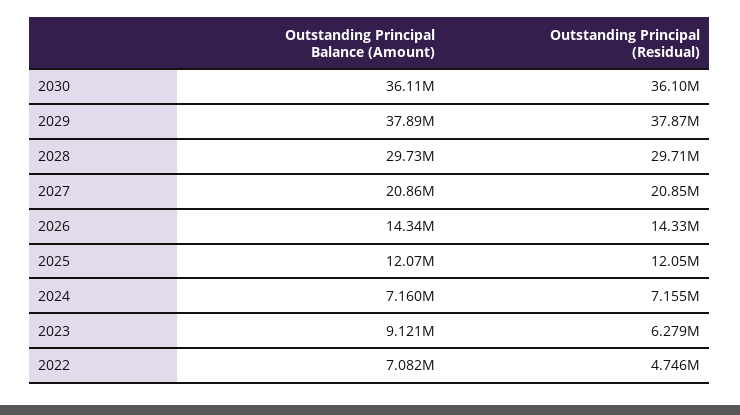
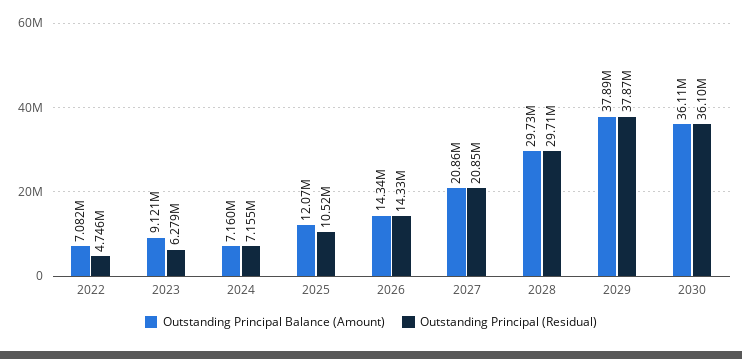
  {
    "Outstanding Principal Balance (Amount)": {
      "2030": 36110000,
      "2029": 37890000,
      "2028": 29730000,
      "2027": 20860000,
      "2026": 14340000,
      "2025": 12070000,
      "2024": 7160000,
      "2023": 9121000,
      "2022": 7082000
    },
    "Outstanding Principal (Residual)": {
      "2030": 36100000,
      "2029": 37870000,
      "2028": 29710000,
      "2027": 20850000,
      "2026": 14330000,
-     "2025": 12050000,
+     "2025": 10520000,
      "2024": 7155000,
      "2023": 6279000,
      "2022": 4746000
    }
  }

